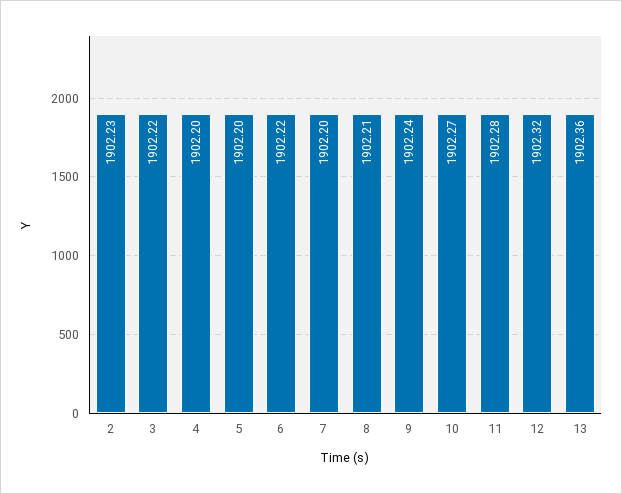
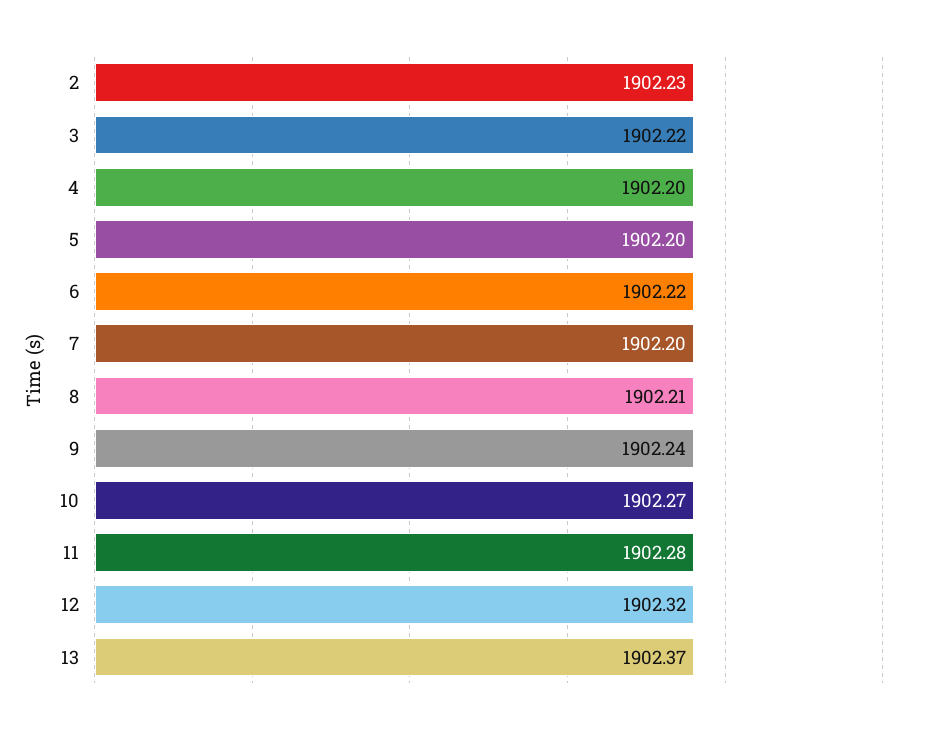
  {
    "2": 1902.23,
    "3": 1902.22,
    "4": 1902.2,
    "5": 1902.2,
    "6": 1902.22,
    "7": 1902.2,
    "8": 1902.21,
    "9": 1902.24,
    "10": 1902.27,
    "11": 1902.28,
    "12": 1902.32,
-   "13": 1902.36
+   "13": 1902.37
  }

